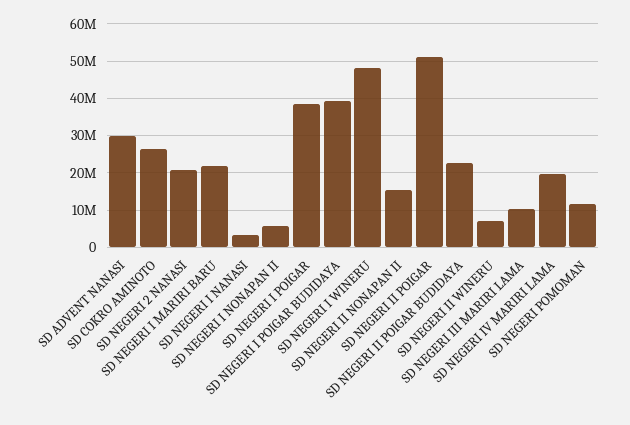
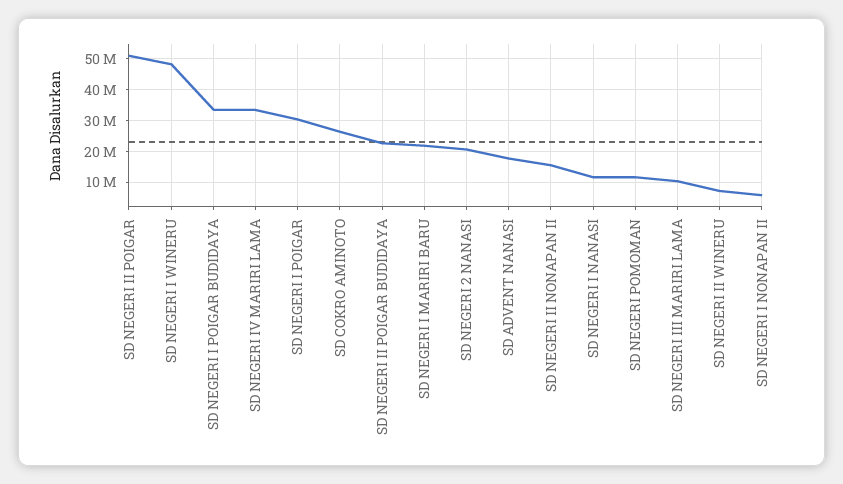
  {
-   "SD ADVENT NANASI": 30000000,
+   "SD ADVENT NANASI": 18000000,
    "SD COKRO AMINOTO": 26000000,
    "SD NEGERI 2 NANASI": 20000000,
    "SD NEGERI I MARIRI BARU": 22000000,
-   "SD NEGERI I NANASI": 4000000,
+   "SD NEGERI I NANASI": 12000000,
    "SD NEGERI I NONAPAN II": 6000000,
-   "SD NEGERI I POIGAR": 38000000,
+   "SD NEGERI I POIGAR": 30000000,
-   "SD NEGERI I POIGAR BUDIDAYA": 40000000,
+   "SD NEGERI I POIGAR BUDIDAYA": 34000000,
    "SD NEGERI I WINERU": 48000000,
    "SD NEGERI II NONAPAN II": 16000000,
    "SD NEGERI II POIGAR": 52000000,
    "SD NEGERI II POIGAR BUDIDAYA": 22000000,
    "SD NEGERI II WINERU": 8000000,
    "SD NEGERI III MARIRI LAMA": 10000000,
-   "SD NEGERI IV MARIRI LAMA": 20000000,
+   "SD NEGERI IV MARIRI LAMA": 34000000,
    "SD NEGERI POMOMAN": 12000000
  }

